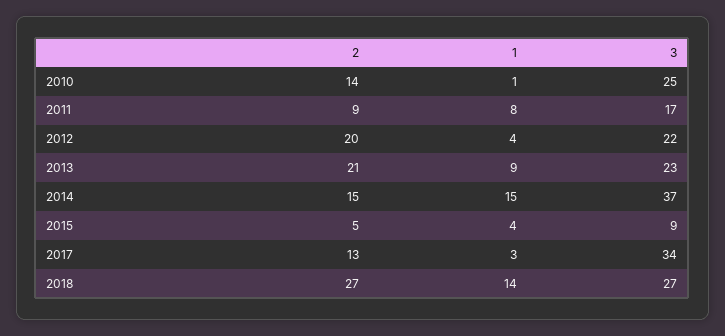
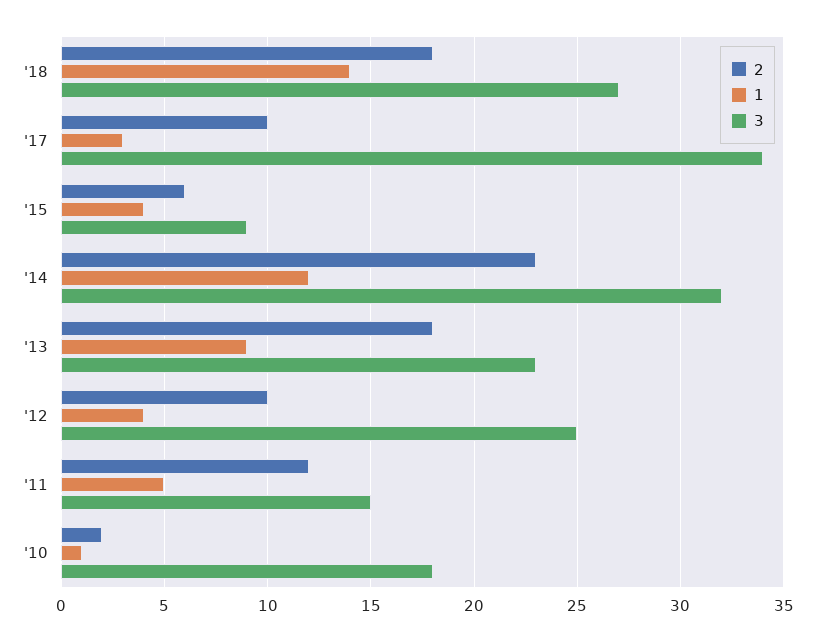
  {
    "2": {
-     "2010": 14,
+     "2010": 2,
-     "2011": 9,
+     "2011": 12,
-     "2012": 20,
+     "2012": 10,
-     "2013": 21,
+     "2013": 18,
-     "2014": 15,
+     "2014": 23,
-     "2015": 5,
+     "2015": 6,
-     "2017": 13,
+     "2017": 10,
-     "2018": 27
+     "2018": 18
    },
    "1": {
      "2010": 1,
-     "2011": 8,
+     "2011": 5,
      "2012": 4,
      "2013": 9,
-     "2014": 15,
+     "2014": 12,
      "2015": 4,
      "2017": 3,
      "2018": 14
    },
    "3": {
-     "2010": 25,
+     "2010": 18,
-     "2011": 17,
+     "2011": 15,
-     "2012": 22,
+     "2012": 25,
      "2013": 23,
-     "2014": 37,
+     "2014": 32,
      "2015": 9,
      "2017": 34,
      "2018": 27
    }
  }

